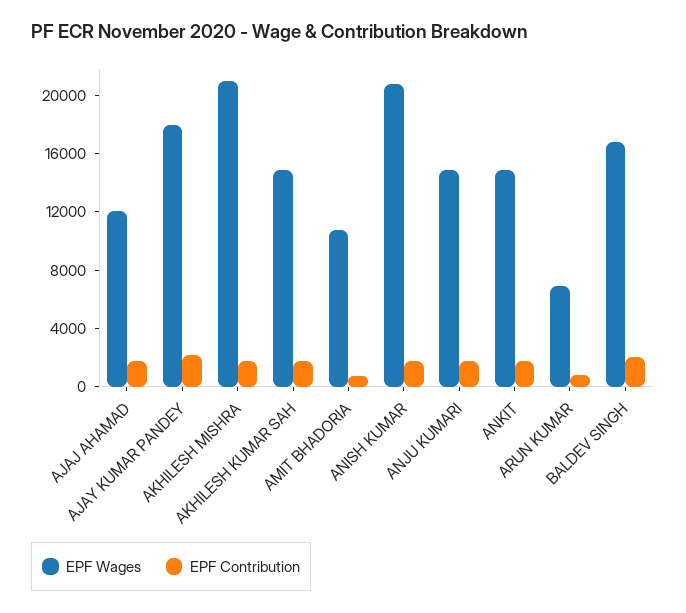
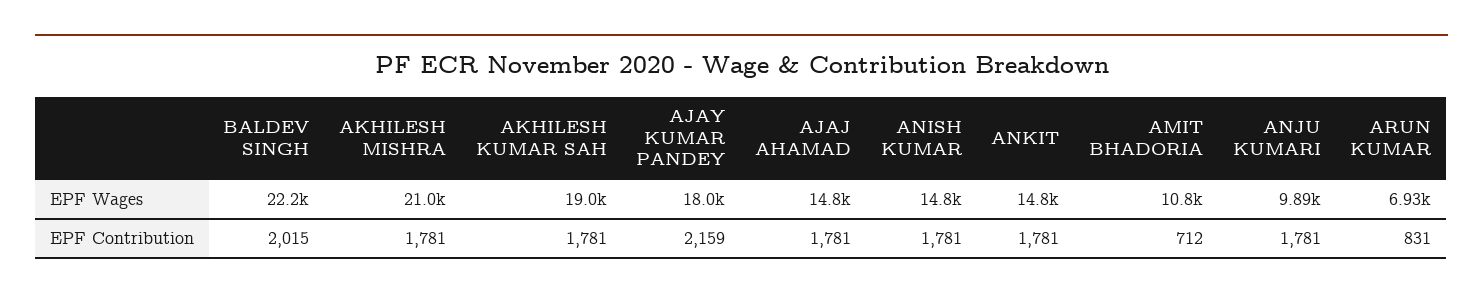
  {
    "EPF Wages": {
-     "AJAJ AHAMAD": 12000,
+     "AJAJ AHAMAD": 14800,
      "AJAY KUMAR PANDEY": 18000,
      "AKHILESH MISHRA": 21000,
-     "AKHILESH KUMAR SAH": 15000,
+     "AKHILESH KUMAR SAH": 19000,
      "AMIT BHADORIA": 10800,
-     "ANISH KUMAR": 21000,
+     "ANISH KUMAR": 14800,
-     "ANJU KUMARI": 15000,
+     "ANJU KUMARI": 9890,
      "ANKIT": 14800,
      "ARUN KUMAR": 6930,
-     "BALDEV SINGH": 17000
+     "BALDEV SINGH": 22200
    },
    "EPF Contribution": {
      "AJAJ AHAMAD": 1781,
      "AJAY KUMAR PANDEY": 2159,
      "AKHILESH MISHRA": 1781,
      "AKHILESH KUMAR SAH": 1781,
      "AMIT BHADORIA": 712,
      "ANISH KUMAR": 1781,
      "ANJU KUMARI": 1781,
      "ANKIT": 1781,
      "ARUN KUMAR": 831,
      "BALDEV SINGH": 2015
    }
  }

